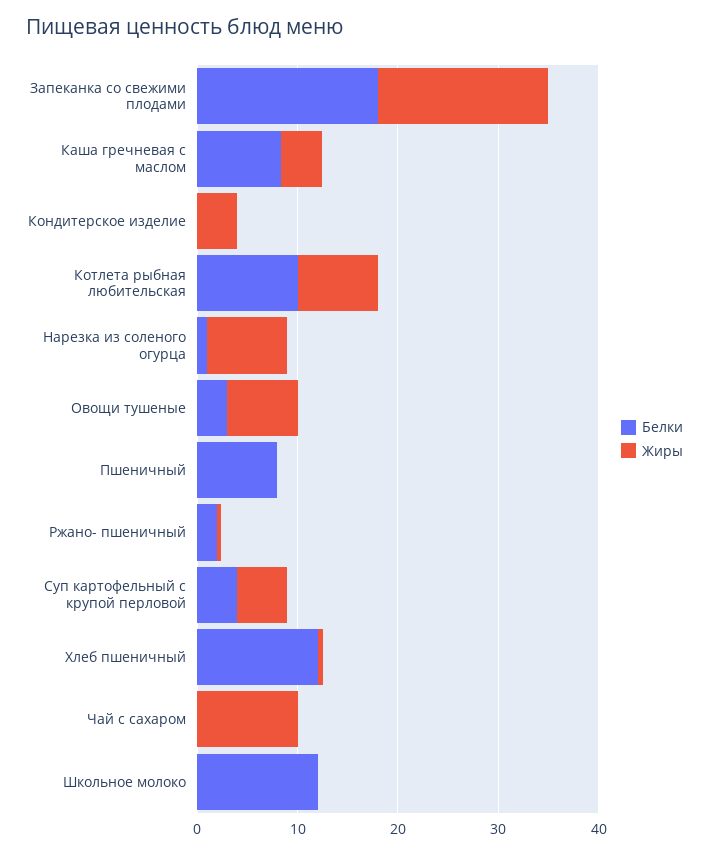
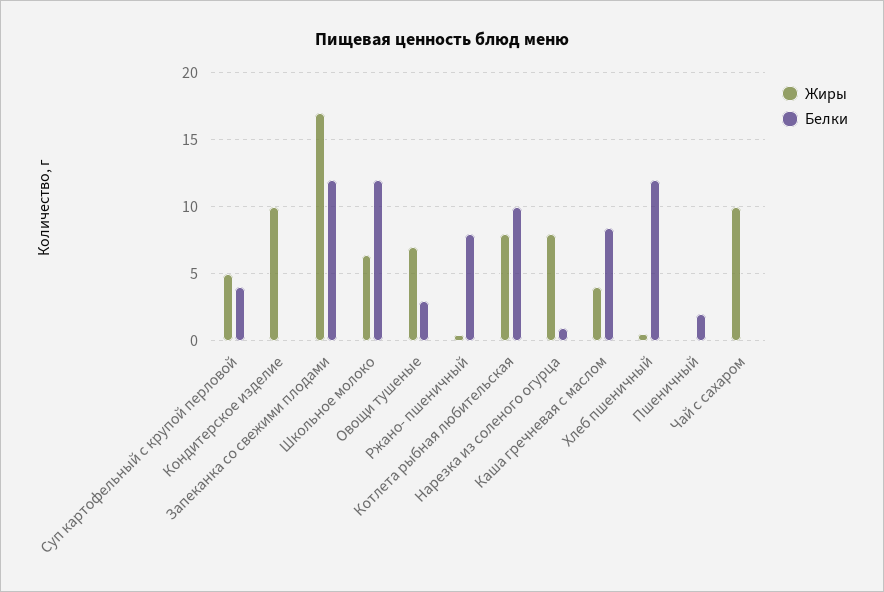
  {
    "Белки": {
-     "Запеканка со свежими плодами": 18,
+     "Запеканка со свежими плодами": 12,
      "Каша гречневая с маслом": 8.5,
      "Кондитерское изделие": 0,
      "Котлета рыбная любительская": 10,
      "Нарезка из соленого огурца": 1,
      "Овощи тушеные": 3,
-     "Пшеничный": 8,
+     "Пшеничный": 2,
-     "Ржано- пшеничный": 2,
+     "Ржано- пшеничный": 8,
      "Суп картофельный с крупой перловой": 4,
      "Хлеб пшеничный": 12,
      "Чай с сахаром": 0,
      "Школьное молоко": 12
    },
    "Жиры": {
      "Запеканка со свежими плодами": 17,
      "Каша гречневая с маслом": 4,
-     "Кондитерское изделие": 4,
+     "Кондитерское изделие": 10,
      "Котлета рыбная любительская": 8,
      "Нарезка из соленого огурца": 8,
      "Овощи тушеные": 7,
      "Пшеничный": 0,
      "Ржано- пшеничный": 0.5,
      "Суп картофельный с крупой перловой": 5,
      "Хлеб пшеничный": 0.5,
      "Чай с сахаром": 10,
-     "Школьное молоко": 0
+     "Школьное молоко": 6.5
    }
  }

